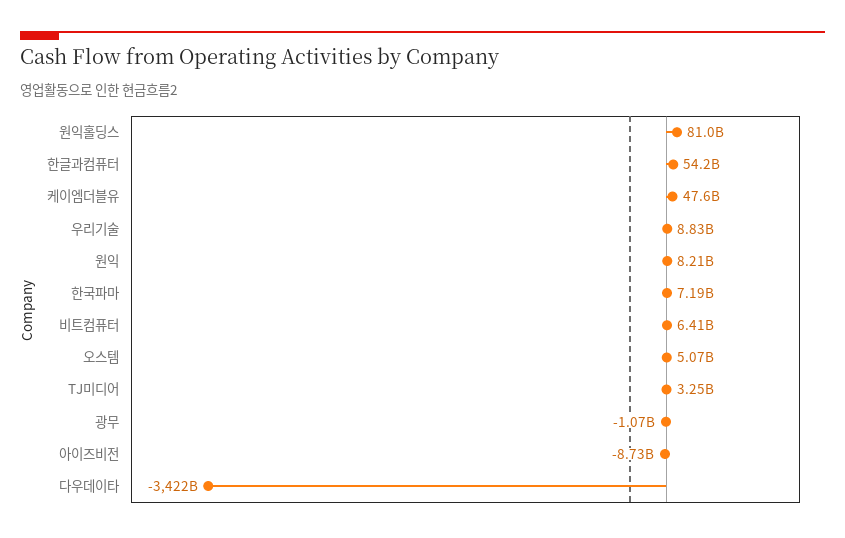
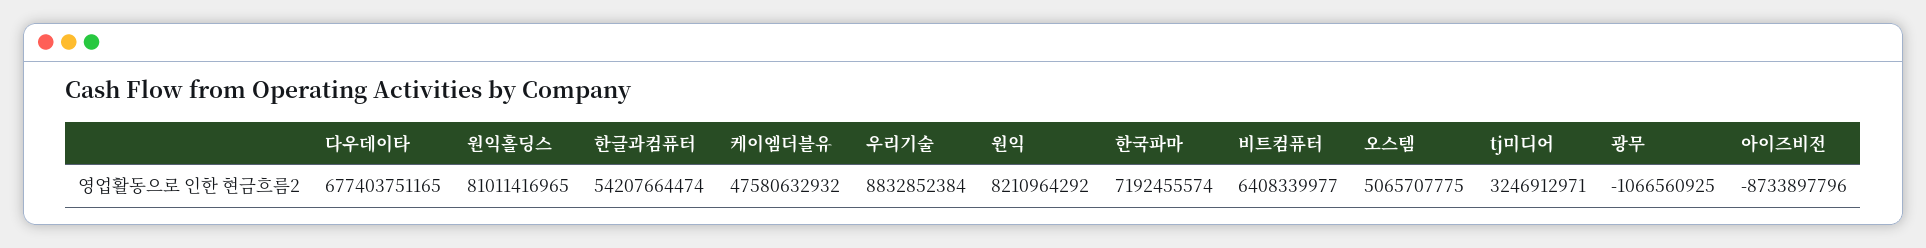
  {
    "원익홀딩스": 81011416965,
    "한글과컴퓨터": 54207664474,
    "케이엠더블유": 47580632932,
    "우리기술": 8832852384,
    "원익": 8210964292,
    "한국파마": 7192455574,
    "비트컴퓨터": 6408339977,
    "오스템": 5065707775,
    "TJ미디어": 3246912971,
    "광무": -1066560925,
    "아이즈비전": -8733897796,
-   "다우데이타": -3422000000000
+   "다우데이타": 677403751165
  }

